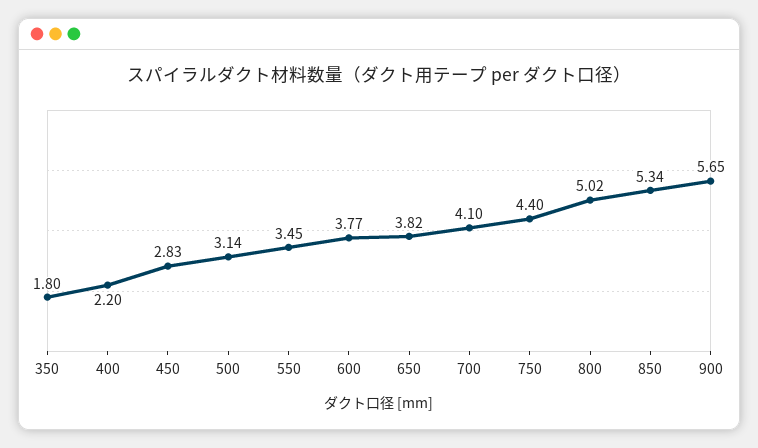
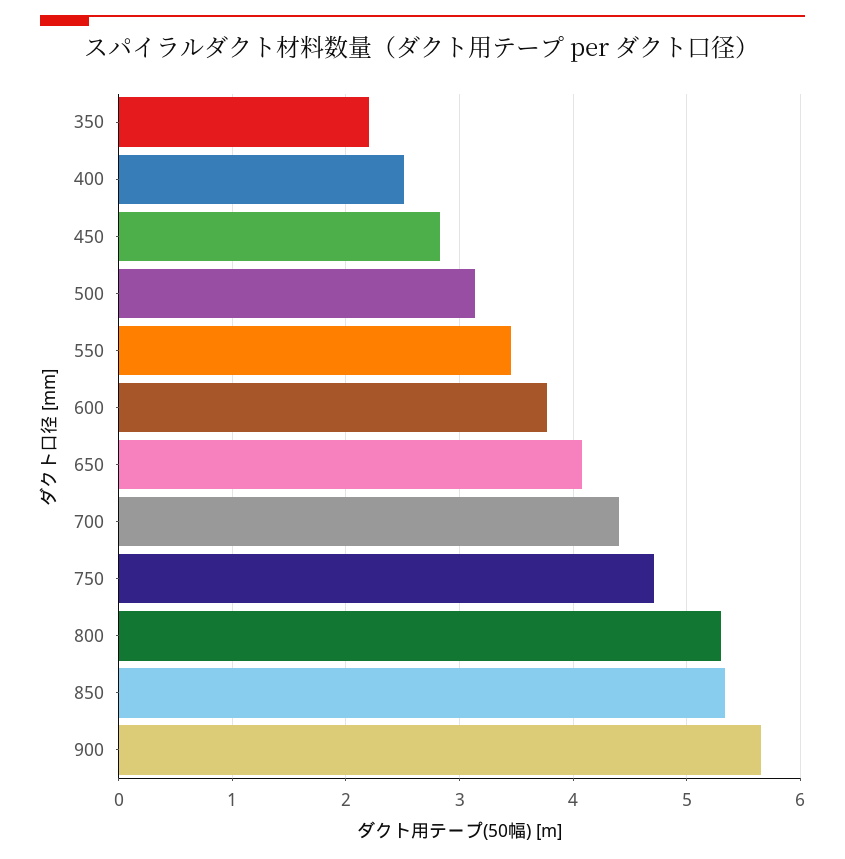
  {
-   "350": 1.8,
+   "350": 2.2,
-   "400": 2.2,
+   "400": 2.5,
    "450": 2.83,
    "500": 3.14,
    "550": 3.45,
    "600": 3.77,
-   "650": 3.82,
+   "650": 4.1,
-   "700": 4.1,
+   "700": 4.4,
-   "750": 4.4,
+   "750": 4.7,
-   "800": 5.02,
+   "800": 5.3,
    "850": 5.34,
    "900": 5.65
  }

